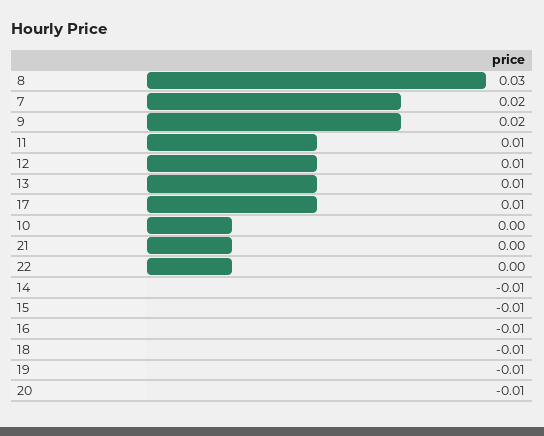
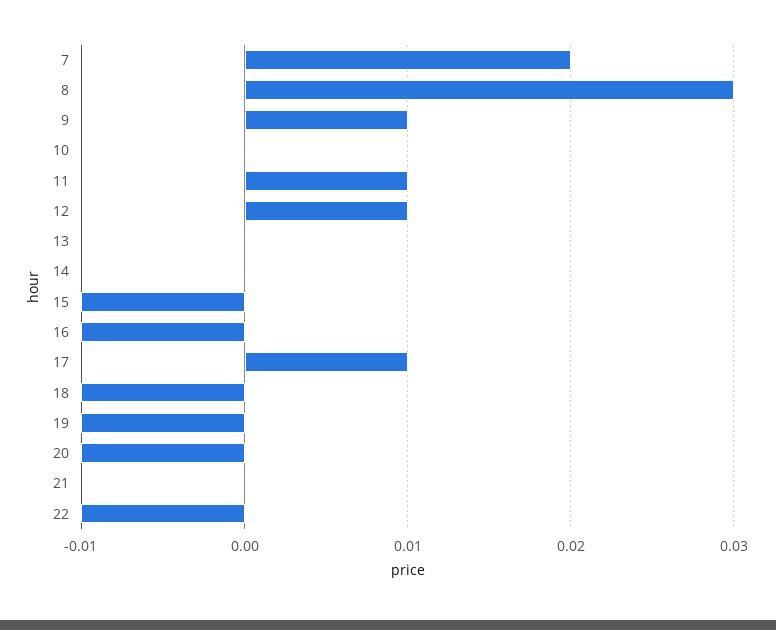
  {
    "8": 0.03,
    "7": 0.02,
-   "9": 0.02,
+   "9": 0.01,
    "11": 0.01,
    "12": 0.01,
-   "13": 0.01,
+   "13": 0,
    "17": 0.01,
    "10": 0,
    "21": 0,
-   "22": 0,
+   "22": -0.01,
-   "14": -0.01,
+   "14": 0,
    "15": -0.01,
    "16": -0.01,
    "18": -0.01,
    "19": -0.01,
    "20": -0.01
  }

